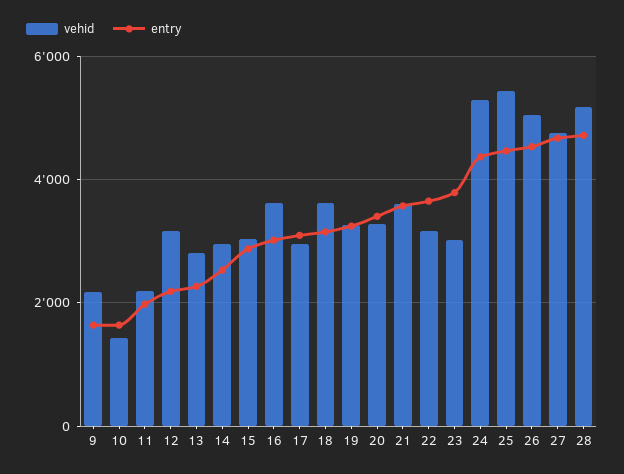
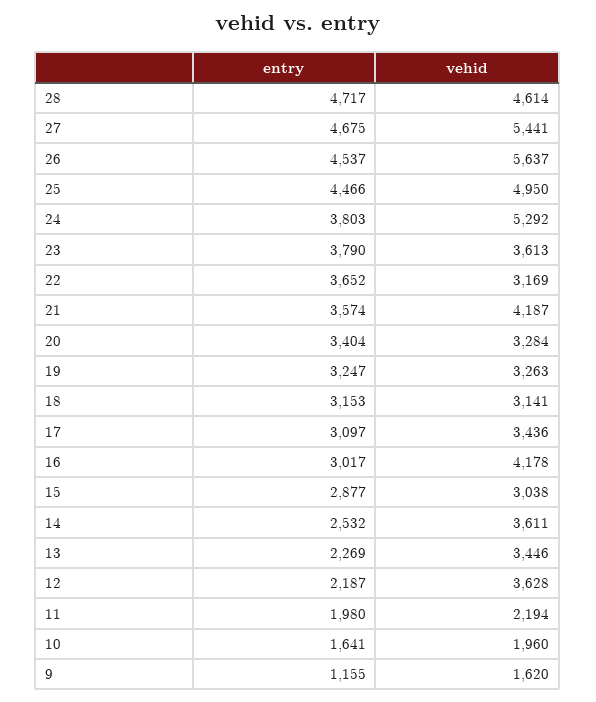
  {
    "vehid": {
-     "9": 2200,
+     "9": 1620,
-     "10": 1400,
+     "10": 1960,
      "11": 2194,
-     "12": 3200,
+     "12": 3628,
-     "13": 2800,
+     "13": 3446,
-     "14": 3000,
+     "14": 3611,
      "15": 3038,
-     "16": 3600,
+     "16": 4178,
-     "17": 3000,
+     "17": 3436,
-     "18": 3600,
+     "18": 3141,
      "19": 3263,
      "20": 3284,
-     "21": 3600,
+     "21": 4187,
      "22": 3169,
-     "23": 3000,
+     "23": 3613,
      "24": 5292,
-     "25": 5400,
+     "25": 4950,
-     "26": 5000,
+     "26": 5637,
-     "27": 4800,
+     "27": 5441,
-     "28": 5200
+     "28": 4614
    },
    "entry": {
-     "9": 1600,
+     "9": 1155,
      "10": 1641,
      "11": 1980,
      "12": 2187,
      "13": 2269,
      "14": 2532,
      "15": 2877,
      "16": 3017,
      "17": 3097,
      "18": 3153,
      "19": 3247,
      "20": 3404,
      "21": 3574,
      "22": 3652,
      "23": 3790,
-     "24": 4400,
+     "24": 3803,
      "25": 4466,
      "26": 4537,
      "27": 4675,
      "28": 4717
    }
  }

